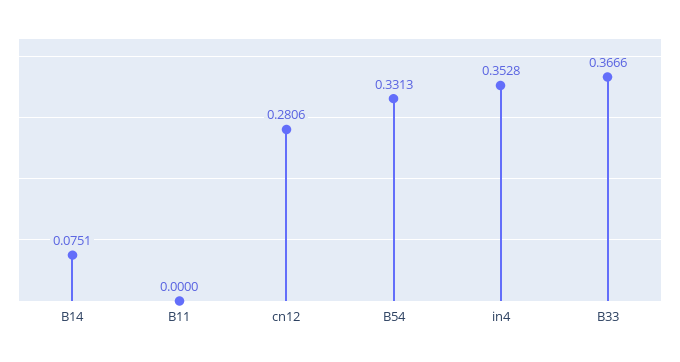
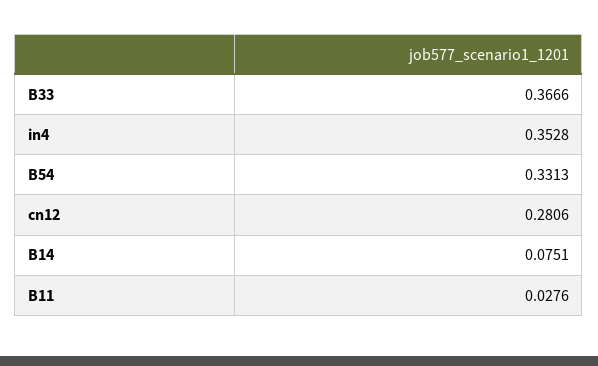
  {
    "B14": 0.0751,
-   "B11": 0,
+   "B11": 0.0276,
    "cn12": 0.2806,
    "B54": 0.3313,
    "in4": 0.3528,
    "B33": 0.3666
  }

